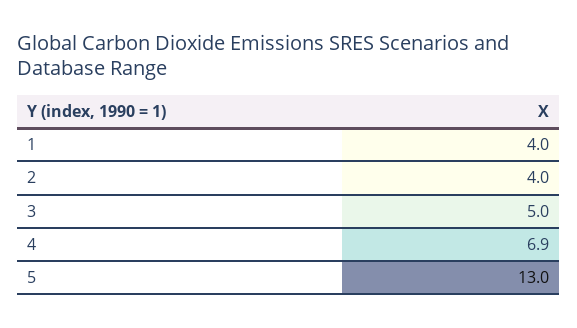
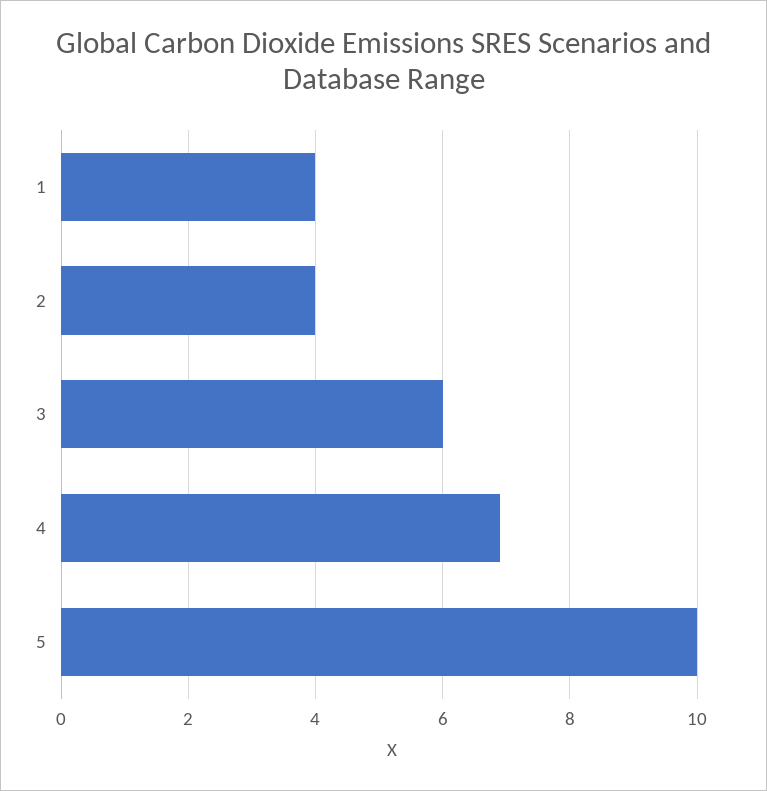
  {
    "1": 4,
    "2": 4,
-   "3": 5,
+   "3": 6,
    "4": 6.9,
-   "5": 13
+   "5": 10
  }

